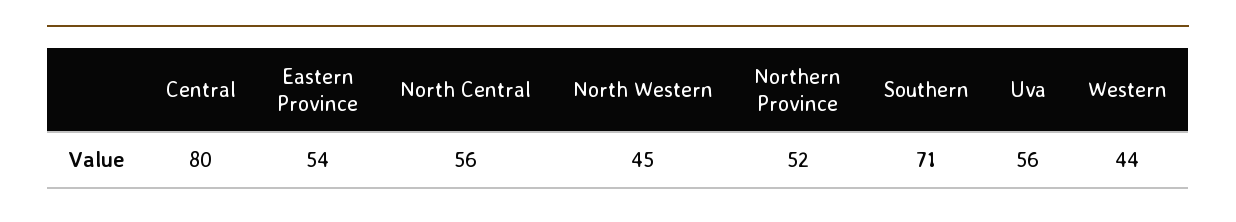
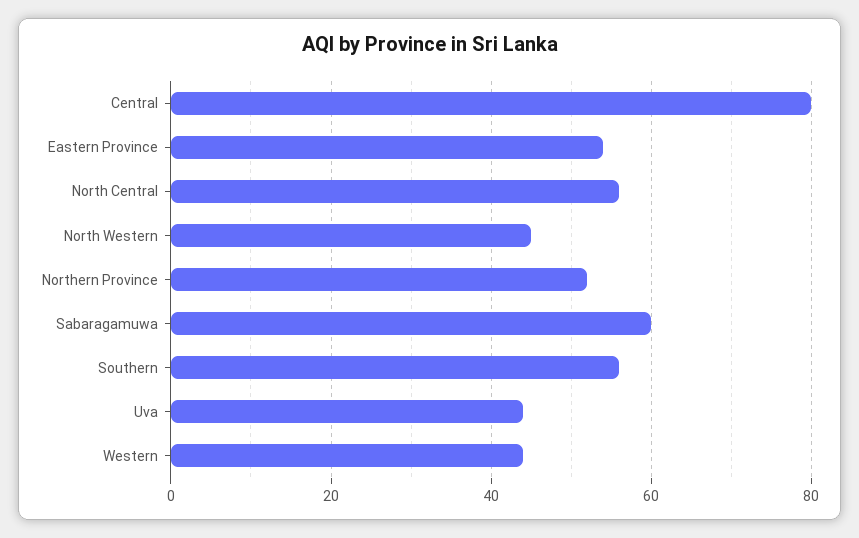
  {
    "Central": 80,
    "Eastern Province": 54,
    "North Central": 56,
    "North Western": 45,
    "Northern Province": 52,
-   "Southern": 71,
+   "Southern": 55,
-   "Uva": 56,
+   "Uva": 45,
-   "Western": 44
+   "Western": 44,
+   "Sabaragamuwa": 60
  }

